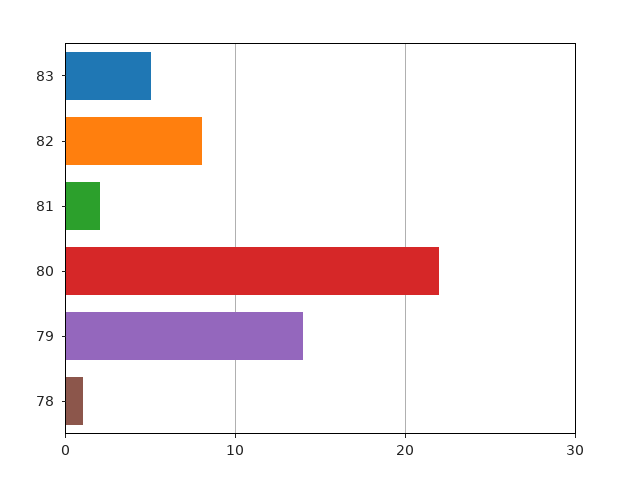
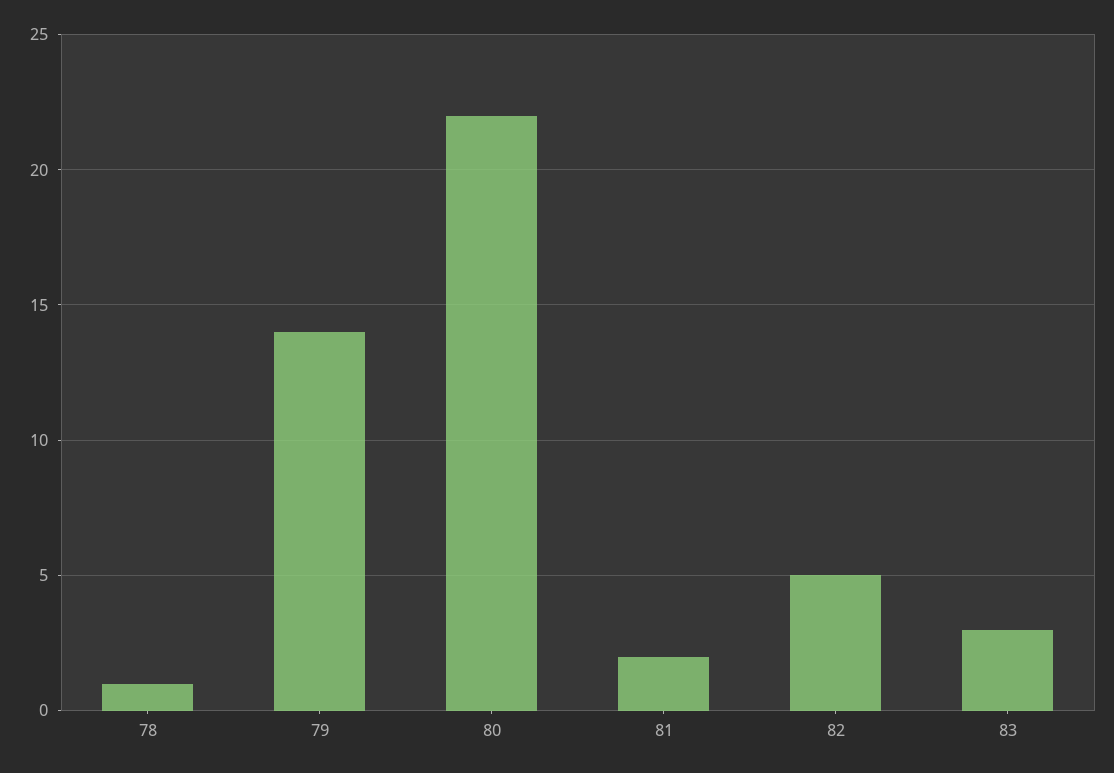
  {
-   "83": 5,
+   "83": 3,
-   "82": 8,
+   "82": 5,
    "81": 2,
    "80": 22,
    "79": 14,
    "78": 1
  }

